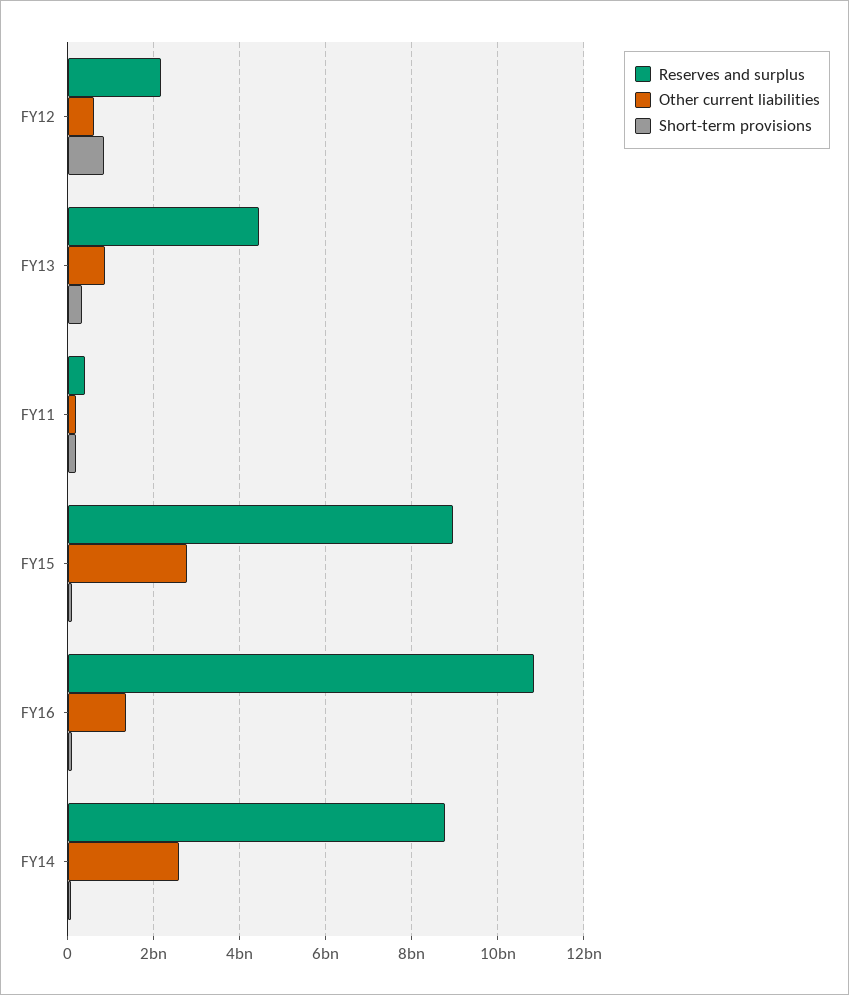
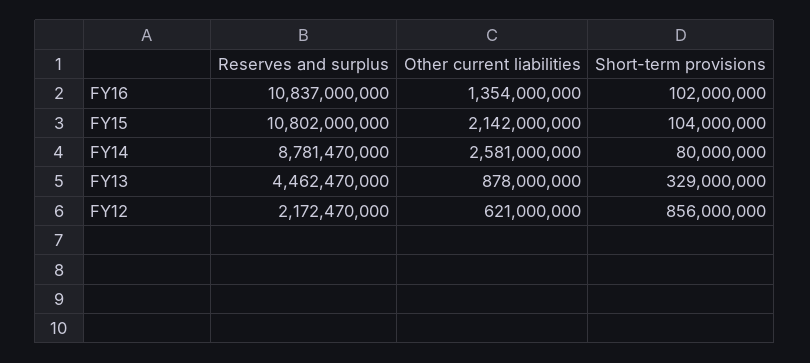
  {
    "Reserves and surplus": {
      "FY12": 2172470000,
      "FY13": 4462470000,
-     "FY11": 400000000,
-     "FY15": 9000000000,
+     "FY15": 10802000000,
      "FY16": 10837000000,
      "FY14": 8781470000
    },
    "Other current liabilities": {
      "FY12": 621000000,
      "FY13": 878000000,
-     "FY11": 200000000,
-     "FY15": 2800000000,
+     "FY15": 2142000000,
      "FY16": 1354000000,
      "FY14": 2581000000
    },
    "Short-term provisions": {
      "FY12": 856000000,
      "FY13": 329000000,
-     "FY11": 200000000,
      "FY15": 104000000,
      "FY16": 102000000,
      "FY14": 80000000
    }
  }

